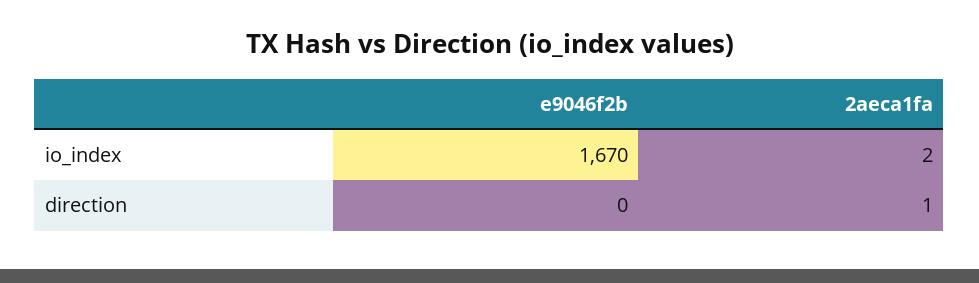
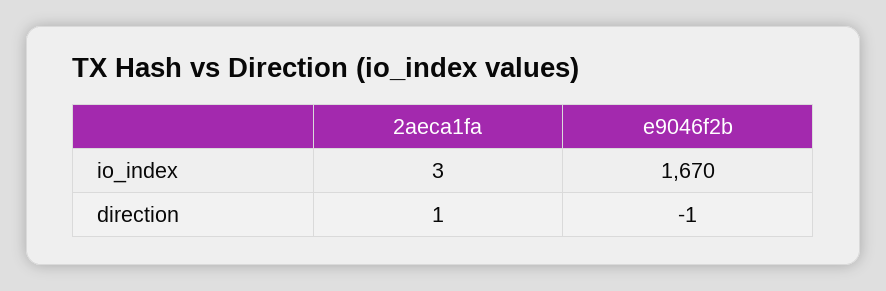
  {
    "e9046f2b": {
      "io_index": 1670,
-     "direction": 0
+     "direction": -1
    },
    "2aeca1fa": {
-     "io_index": 2,
+     "io_index": 3,
      "direction": 1
    }
  }

